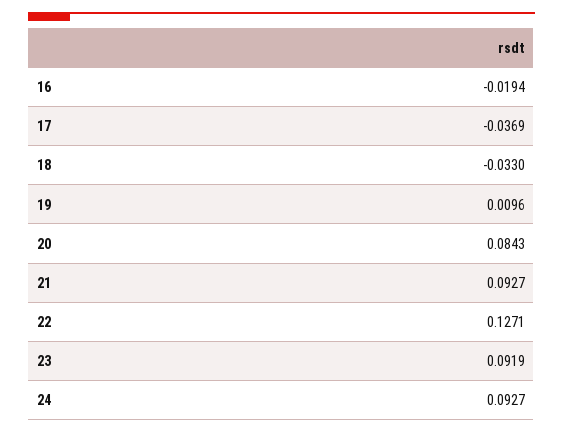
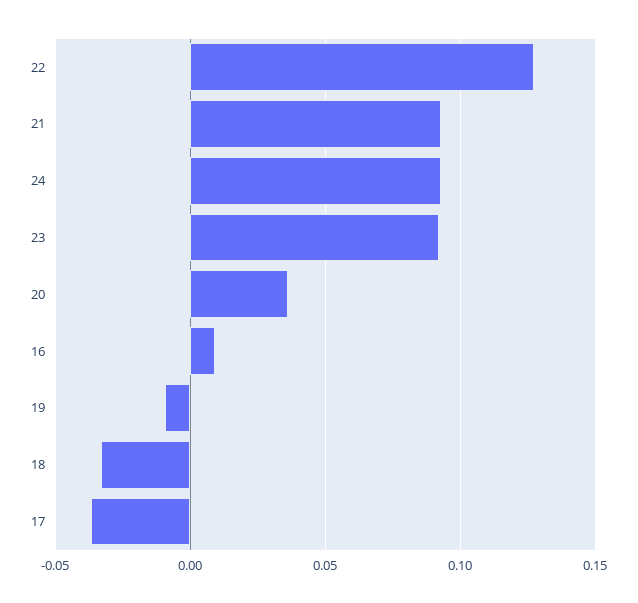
  {
-   "16": -0.0194,
+   "16": 0.01,
    "17": -0.0369,
    "18": -0.033,
-   "19": 0.0096,
+   "19": -0.01,
-   "20": 0.0843,
+   "20": 0.035,
    "21": 0.0927,
    "22": 0.1271,
    "23": 0.0919,
    "24": 0.0927
  }

